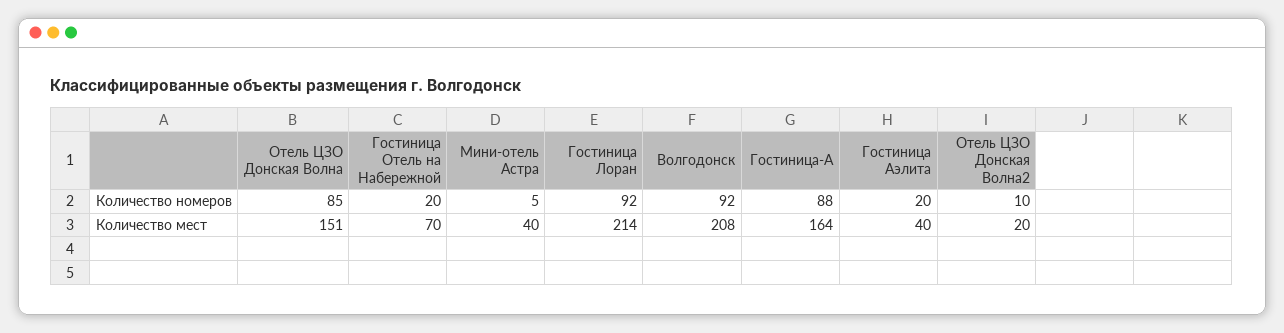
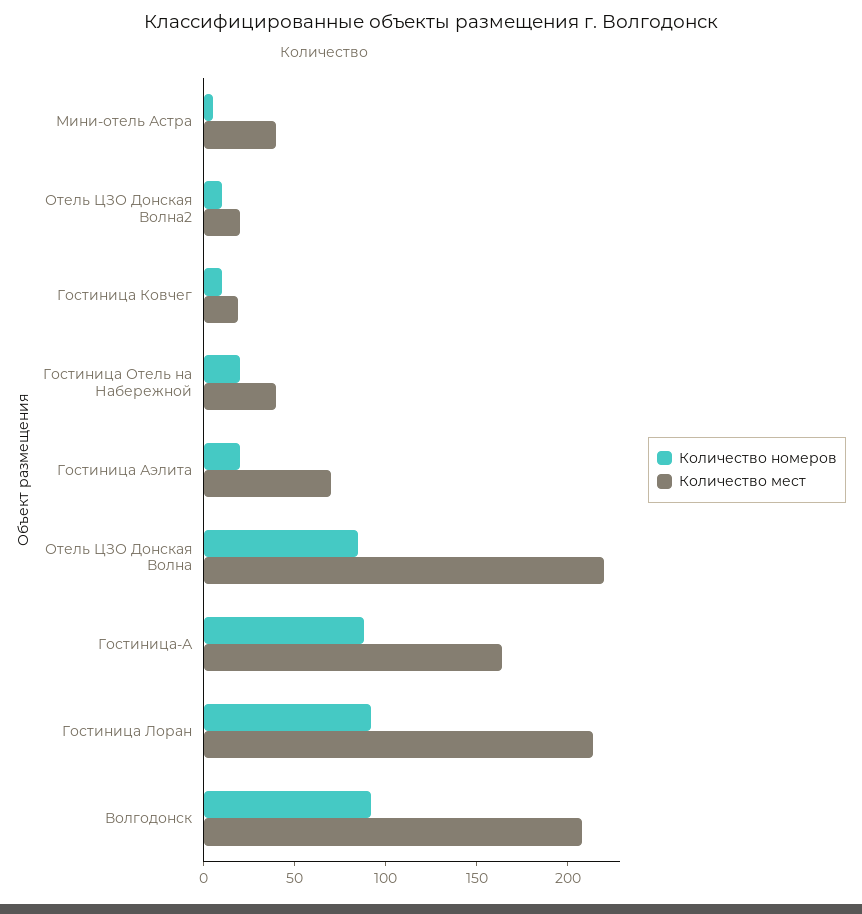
  {
    "Количество номеров": {
      "Отель ЦЗО Донская Волна": 85,
      "Гостиница Отель на Набережной": 20,
      "Мини-отель Астра": 5,
      "Гостиница Лоран": 92,
      "Волгодонск": 92,
      "Гостиница-А": 88,
      "Гостиница Аэлита": 20,
-     "Отель ЦЗО Донская Волна2": 10
+     "Отель ЦЗО Донская Волна2": 10,
+     "Гостиница Ковчег": 10
    },
    "Количество мест": {
-     "Отель ЦЗО Донская Волна": 151,
+     "Отель ЦЗО Донская Волна": 220,
-     "Гостиница Отель на Набережной": 70,
+     "Гостиница Отель на Набережной": 40,
      "Мини-отель Астра": 40,
      "Гостиница Лоран": 214,
      "Волгодонск": 208,
      "Гостиница-А": 164,
-     "Гостиница Аэлита": 40,
+     "Гостиница Аэлита": 70,
-     "Отель ЦЗО Донская Волна2": 20
+     "Отель ЦЗО Донская Волна2": 20,
+     "Гостиница Ковчег": 20
    }
  }

